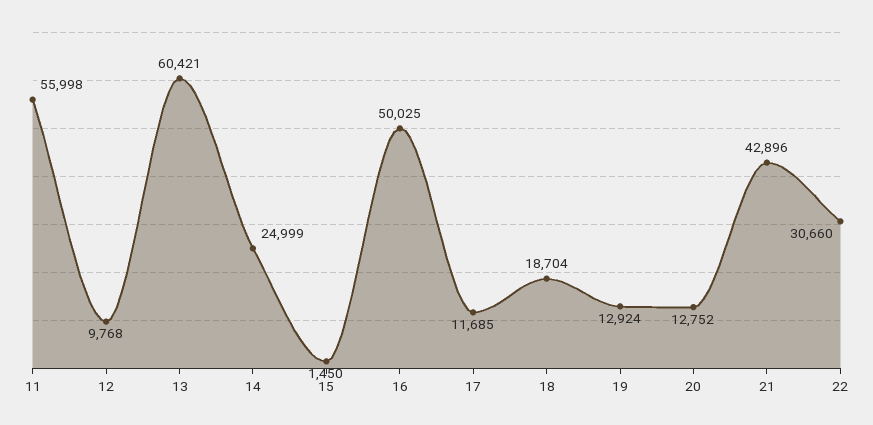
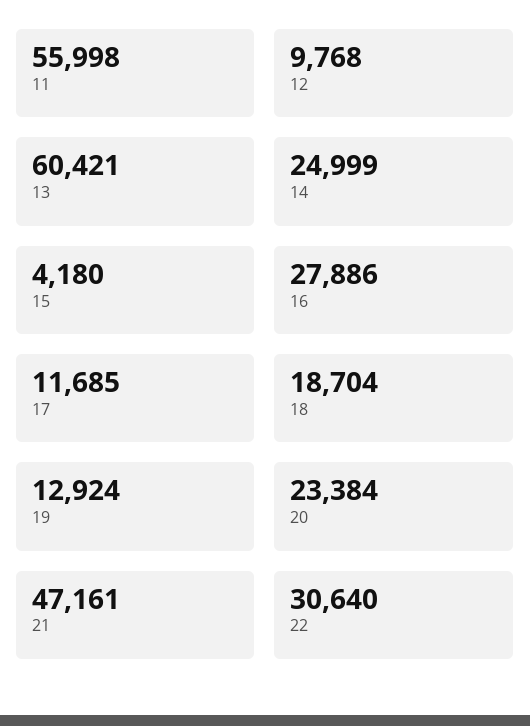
  {
    "11": 55998,
    "12": 9768,
    "13": 60421,
    "14": 24999,
-   "15": 1450,
+   "15": 4180,
-   "16": 50025,
+   "16": 27886,
    "17": 11685,
    "18": 18704,
    "19": 12924,
-   "20": 12752,
+   "20": 23384,
-   "21": 42896,
+   "21": 47161,
-   "22": 30660
+   "22": 30640
  }

